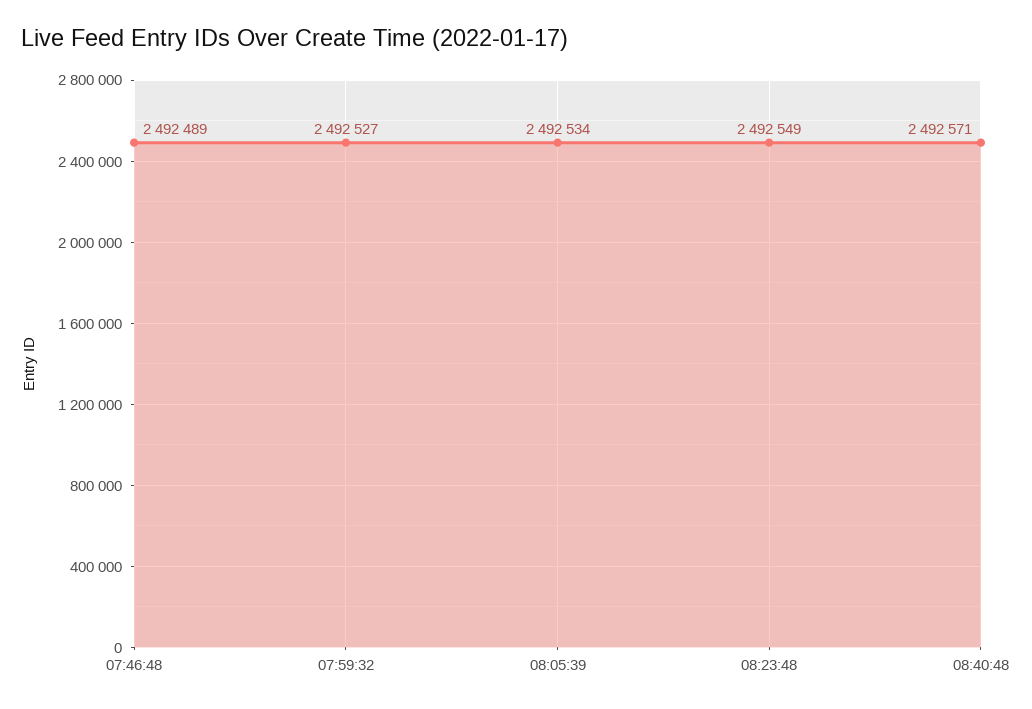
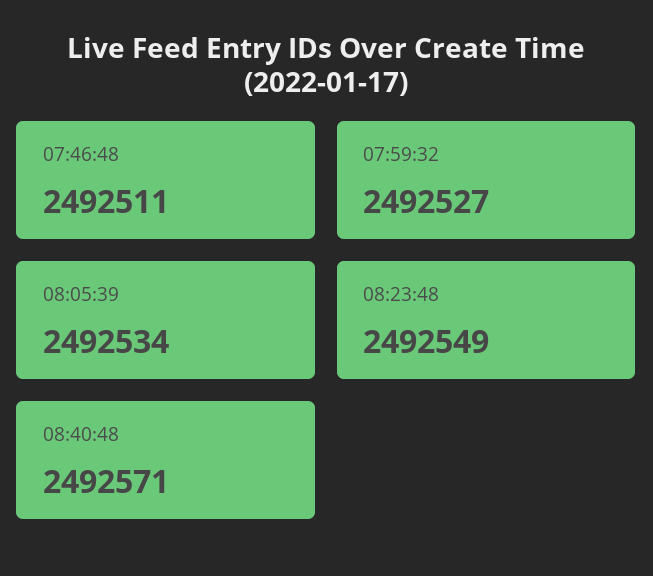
  {
-   "07:46:48": 2492489,
+   "07:46:48": 2492511,
    "07:59:32": 2492527,
    "08:05:39": 2492534,
    "08:23:48": 2492549,
    "08:40:48": 2492571
  }

